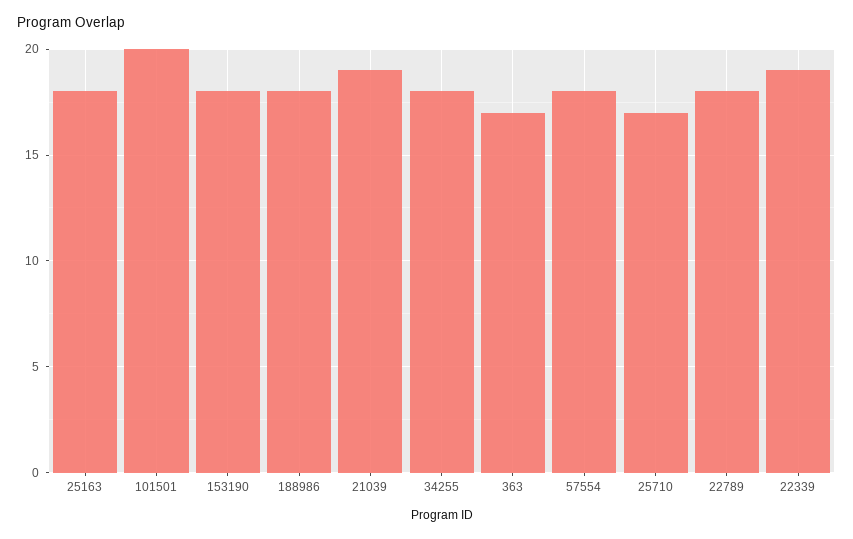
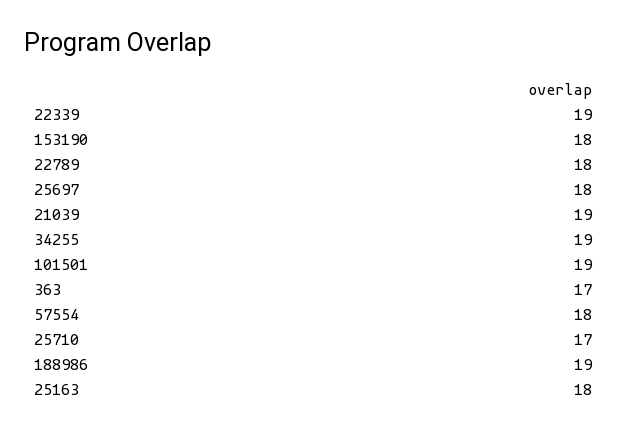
  {
    "25163": 18,
-   "101501": 20,
+   "101501": 19,
    "153190": 18,
-   "188986": 18,
+   "188986": 19,
    "21039": 19,
-   "34255": 18,
+   "34255": 19,
    "363": 17,
    "57554": 18,
    "25710": 17,
    "22789": 18,
-   "22339": 19
+   "22339": 19,
+   "25697": 18
  }

